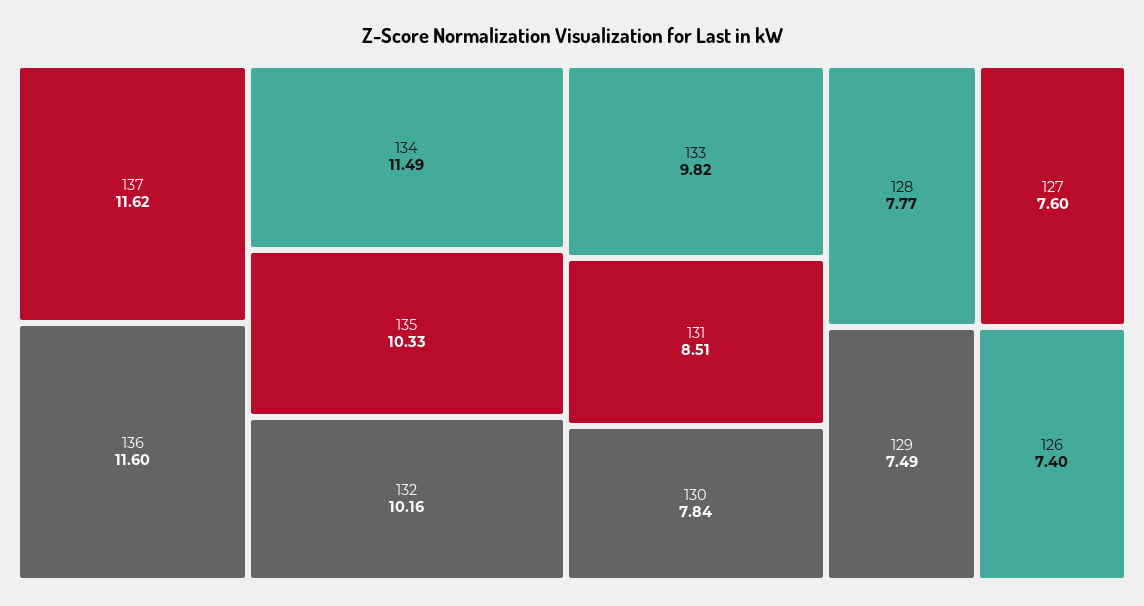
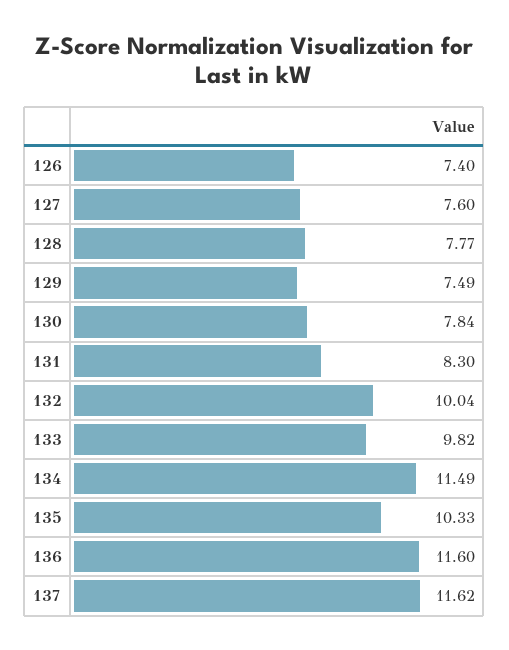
  {
    "137": 11.62,
    "136": 11.6,
    "134": 11.49,
    "135": 10.33,
-   "132": 10.16,
+   "132": 10.04,
    "133": 9.82,
-   "131": 8.51,
+   "131": 8.3,
    "130": 7.84,
    "128": 7.77,
    "127": 7.6,
    "129": 7.49,
    "126": 7.4
  }

